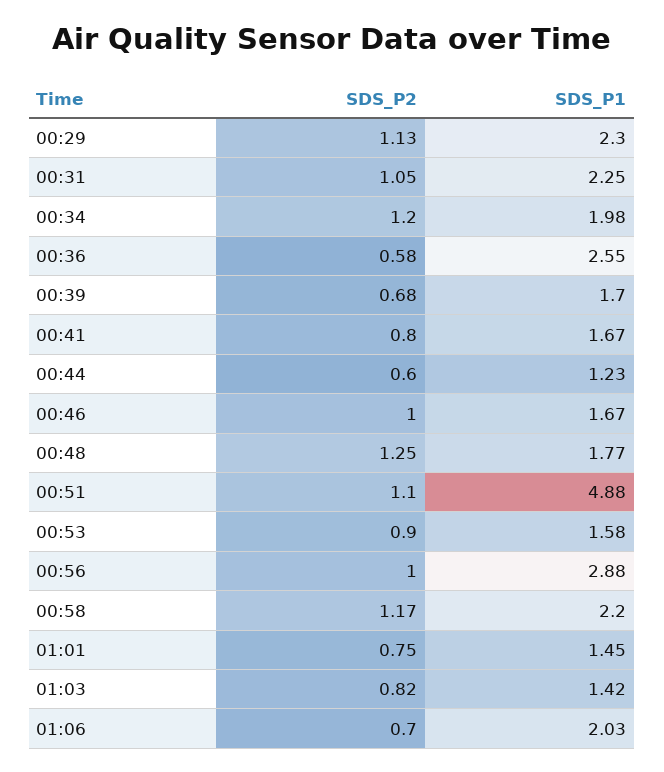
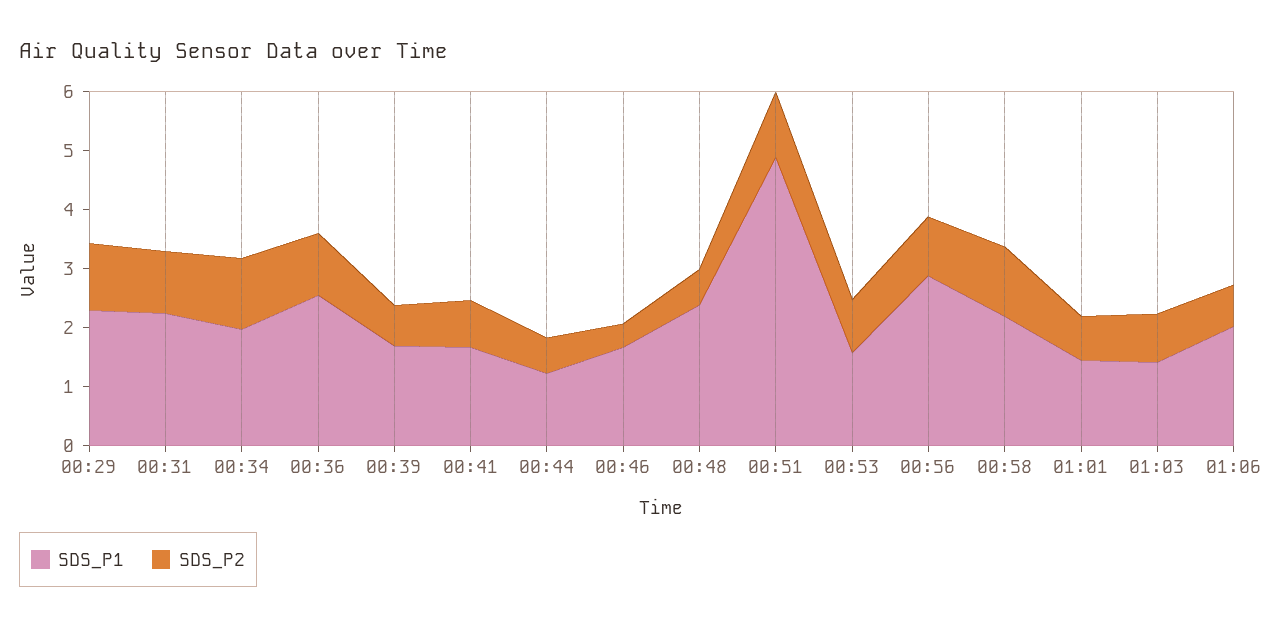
  {
    "SDS_P2": {
      "00:29": 1.13,
      "00:31": 1.05,
      "00:34": 1.2,
-     "00:36": 0.58,
+     "00:36": 1,
      "00:39": 0.68,
      "00:41": 0.8,
      "00:44": 0.6,
-     "00:46": 1,
+     "00:46": 0.4,
-     "00:48": 1.25,
+     "00:48": 0.6,
      "00:51": 1.1,
      "00:53": 0.9,
      "00:56": 1,
      "00:58": 1.17,
      "01:01": 0.75,
      "01:03": 0.82,
      "01:06": 0.7
    },
    "SDS_P1": {
      "00:29": 2.3,
      "00:31": 2.25,
      "00:34": 1.98,
      "00:36": 2.55,
      "00:39": 1.7,
      "00:41": 1.67,
      "00:44": 1.23,
      "00:46": 1.67,
-     "00:48": 1.77,
+     "00:48": 2.4,
      "00:51": 4.88,
      "00:53": 1.58,
      "00:56": 2.88,
      "00:58": 2.2,
      "01:01": 1.45,
      "01:03": 1.42,
      "01:06": 2.03
    }
  }

